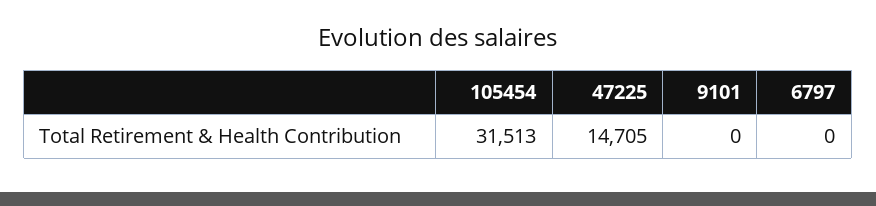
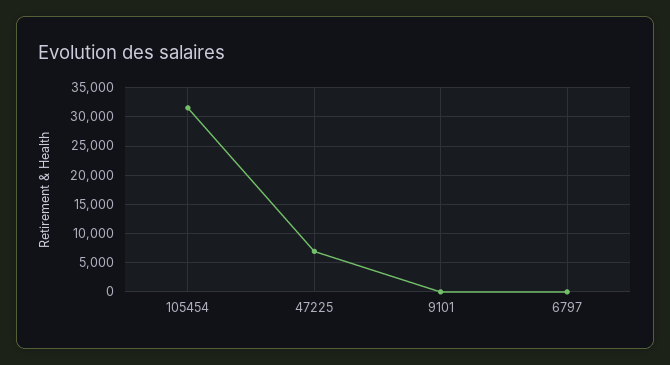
  {
    "105454": 31513,
-   "47225": 14705,
+   "47225": 7500,
    "9101": 0,
    "6797": 0
  }

